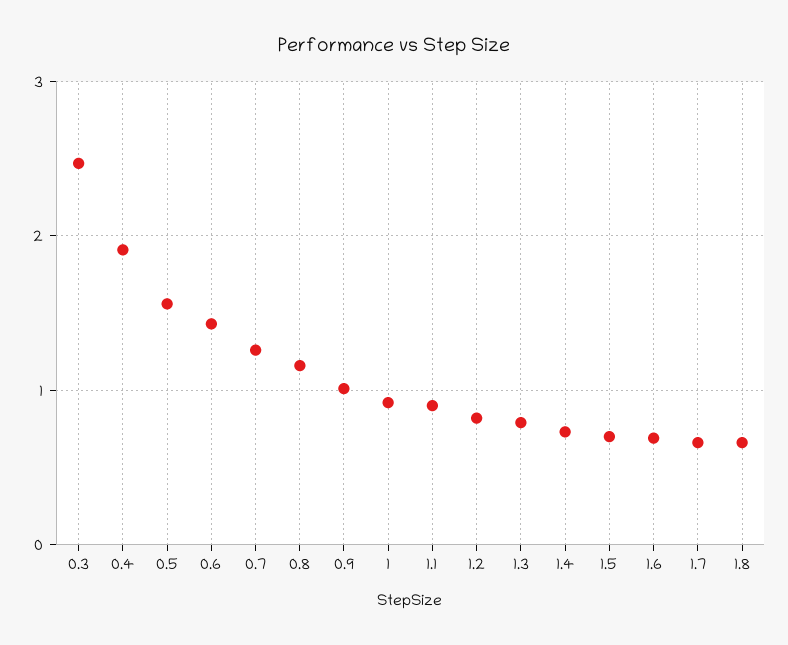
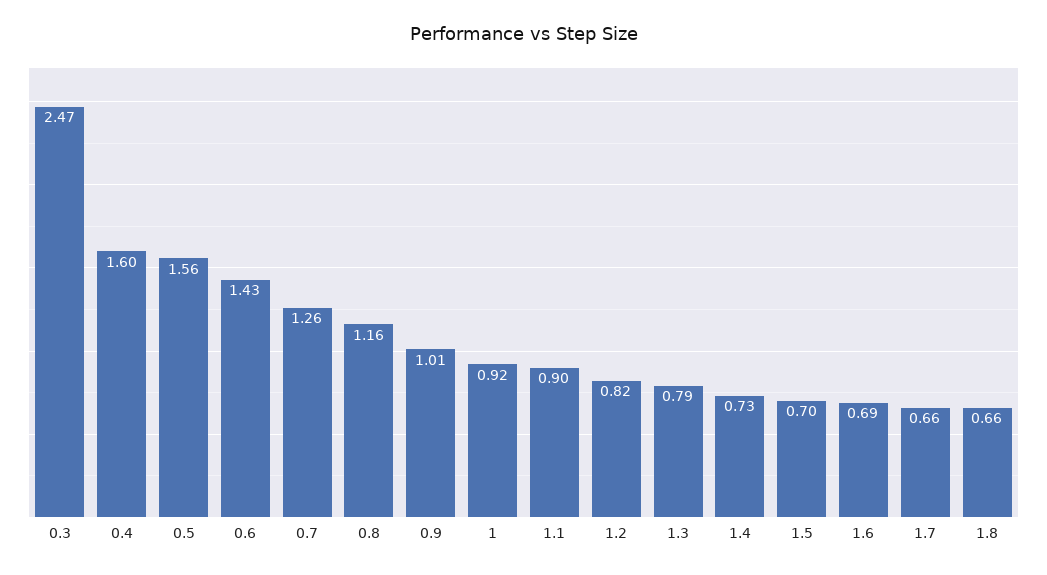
  {
    "0.3": 2.47,
-   "0.4": 1.9,
+   "0.4": 1.6,
    "0.5": 1.56,
    "0.6": 1.43,
    "0.7": 1.26,
    "0.8": 1.16,
    "0.9": 1.01,
    "1": 0.92,
    "1.1": 0.9,
    "1.2": 0.82,
    "1.3": 0.79,
    "1.4": 0.73,
    "1.5": 0.7,
    "1.6": 0.69,
    "1.7": 0.66,
    "1.8": 0.66
  }

